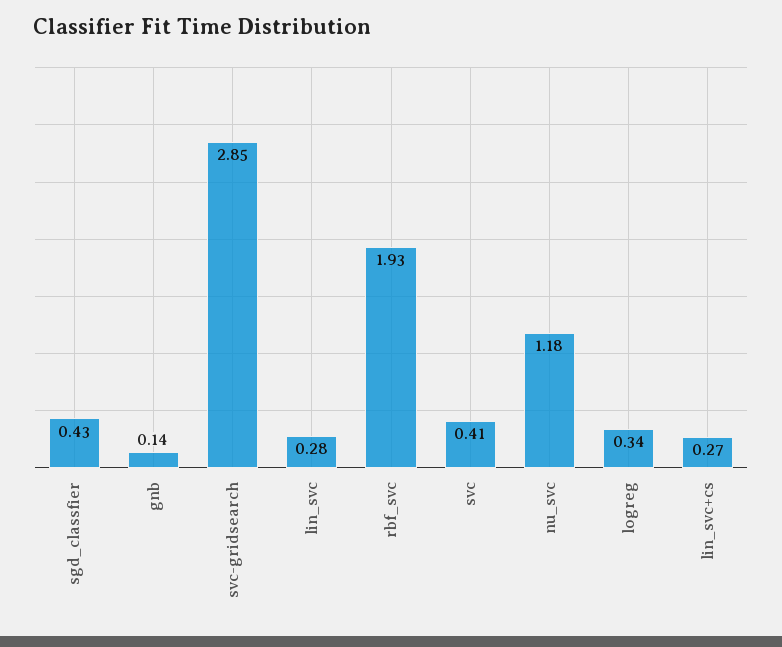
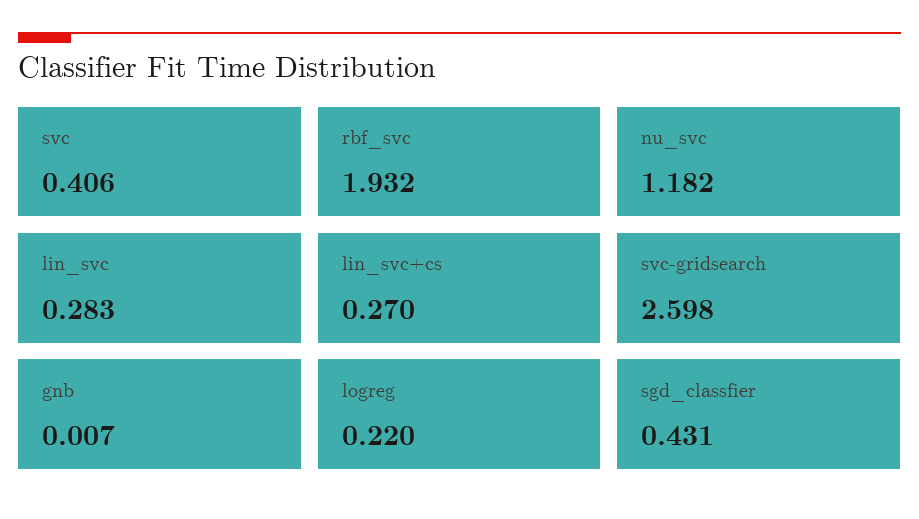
  {
    "sgd_classfier": 0.431,
-   "gnb": 0.14,
+   "gnb": 0.007,
-   "svc-gridsearch": 2.85,
+   "svc-gridsearch": 2.598,
    "lin_svc": 0.283,
    "rbf_svc": 1.932,
    "svc": 0.406,
    "nu_svc": 1.182,
-   "logreg": 0.34,
+   "logreg": 0.22,
    "lin_svc+cs": 0.27
  }

